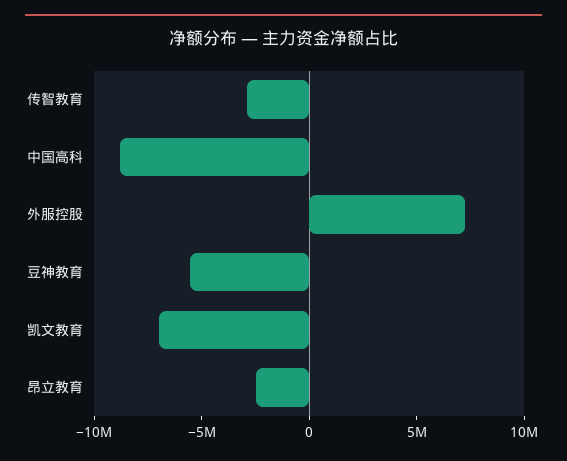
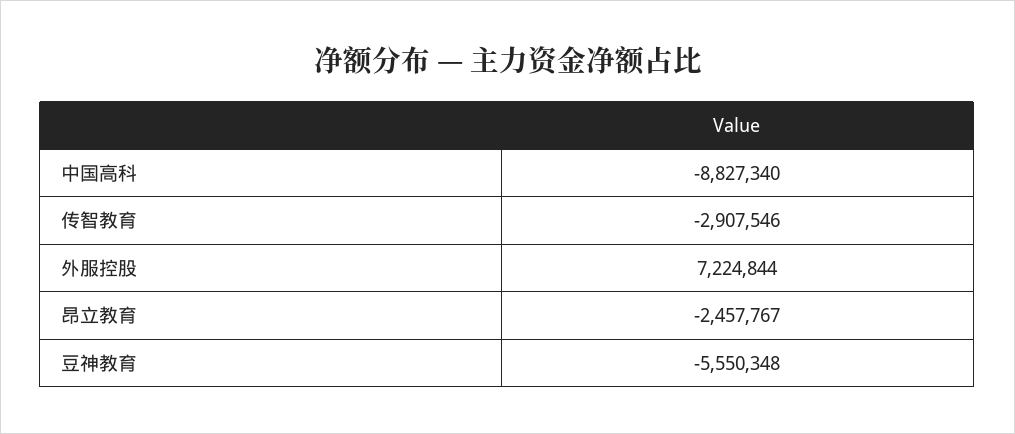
  {
    "传智教育": -2907546,
    "中国高科": -8827340,
    "外服控股": 7224844,
    "豆神教育": -5550348,
-   "凯文教育": -7000000,
    "昂立教育": -2457767
  }

